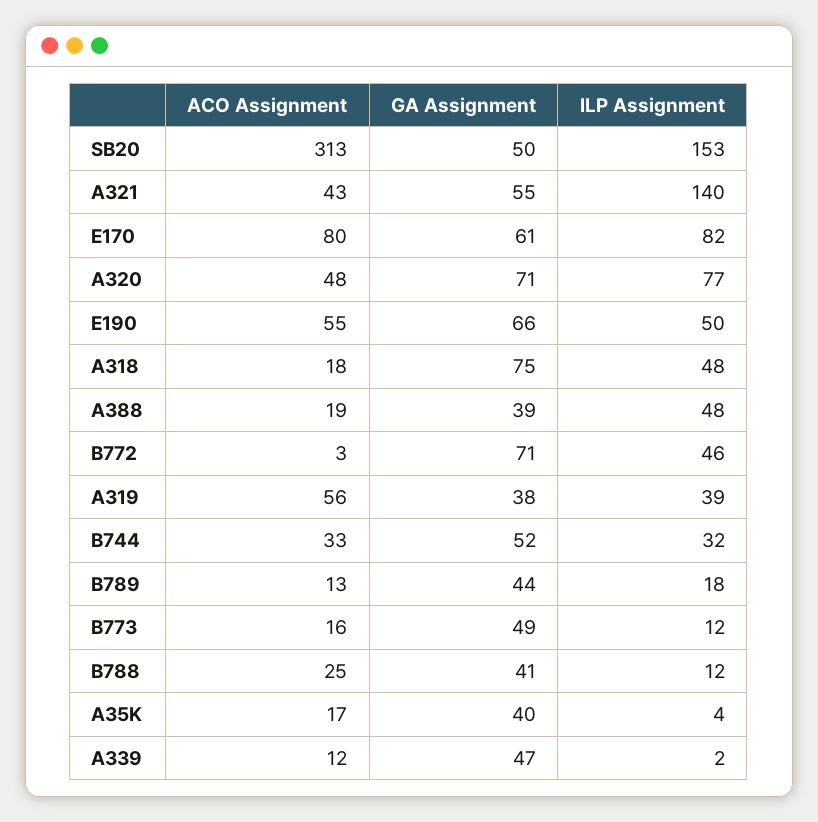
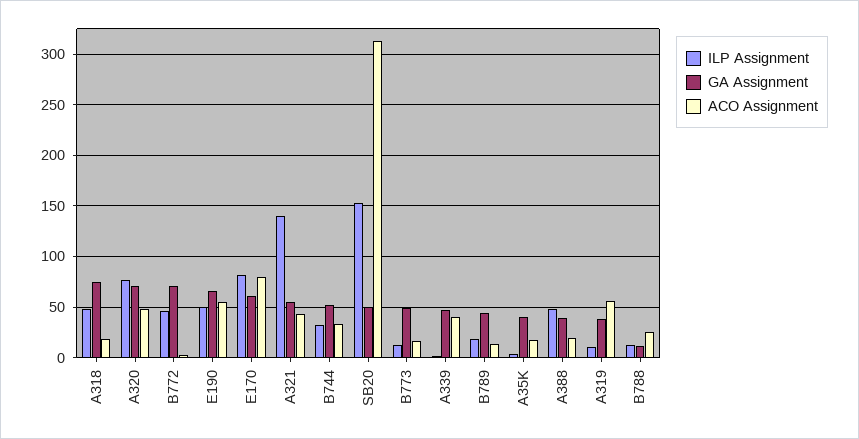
  {
    "ACO Assignment": {
      "SB20": 313,
      "A321": 43,
      "E170": 80,
      "A320": 48,
      "E190": 55,
      "A318": 18,
      "A388": 19,
      "B772": 3,
      "A319": 56,
      "B744": 33,
      "B789": 13,
      "B773": 16,
      "B788": 25,
      "A35K": 17,
-     "A339": 12
+     "A339": 40
    },
    "GA Assignment": {
      "SB20": 50,
      "A321": 55,
      "E170": 61,
      "A320": 71,
      "E190": 66,
      "A318": 75,
      "A388": 39,
      "B772": 71,
      "A319": 38,
      "B744": 52,
      "B789": 44,
      "B773": 49,
-     "B788": 41,
+     "B788": 10,
      "A35K": 40,
      "A339": 47
    },
    "ILP Assignment": {
      "SB20": 153,
      "A321": 140,
      "E170": 82,
      "A320": 77,
      "E190": 50,
      "A318": 48,
      "A388": 48,
      "B772": 46,
-     "A319": 39,
+     "A319": 10,
      "B744": 32,
      "B789": 18,
      "B773": 12,
      "B788": 12,
      "A35K": 4,
      "A339": 2
    }
  }

